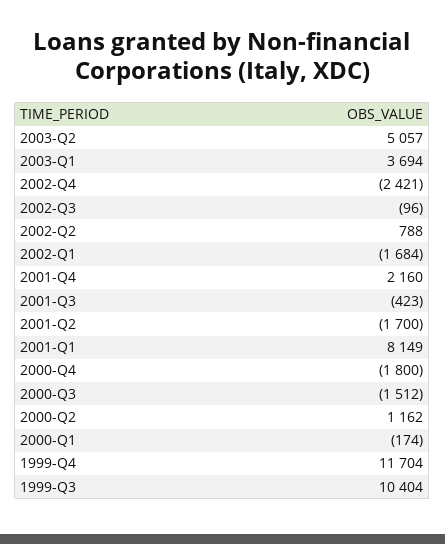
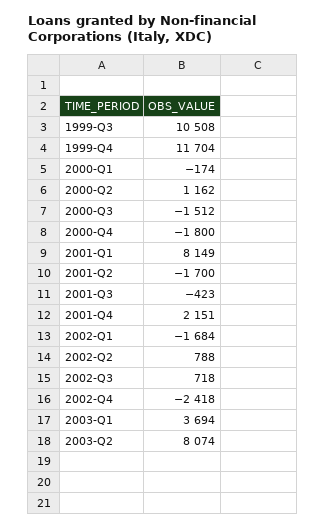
  {
-   "2003-Q2": 5057,
+   "2003-Q2": 8074,
    "2003-Q1": 3694,
-   "2002-Q4": -2421,
+   "2002-Q4": -2418,
-   "2002-Q3": -96,
+   "2002-Q3": 718,
    "2002-Q2": 788,
    "2002-Q1": -1684,
-   "2001-Q4": 2160,
+   "2001-Q4": 2151,
    "2001-Q3": -423,
    "2001-Q2": -1700,
    "2001-Q1": 8149,
    "2000-Q4": -1800,
    "2000-Q3": -1512,
    "2000-Q2": 1162,
    "2000-Q1": -174,
    "1999-Q4": 11704,
-   "1999-Q3": 10404
+   "1999-Q3": 10508
  }

